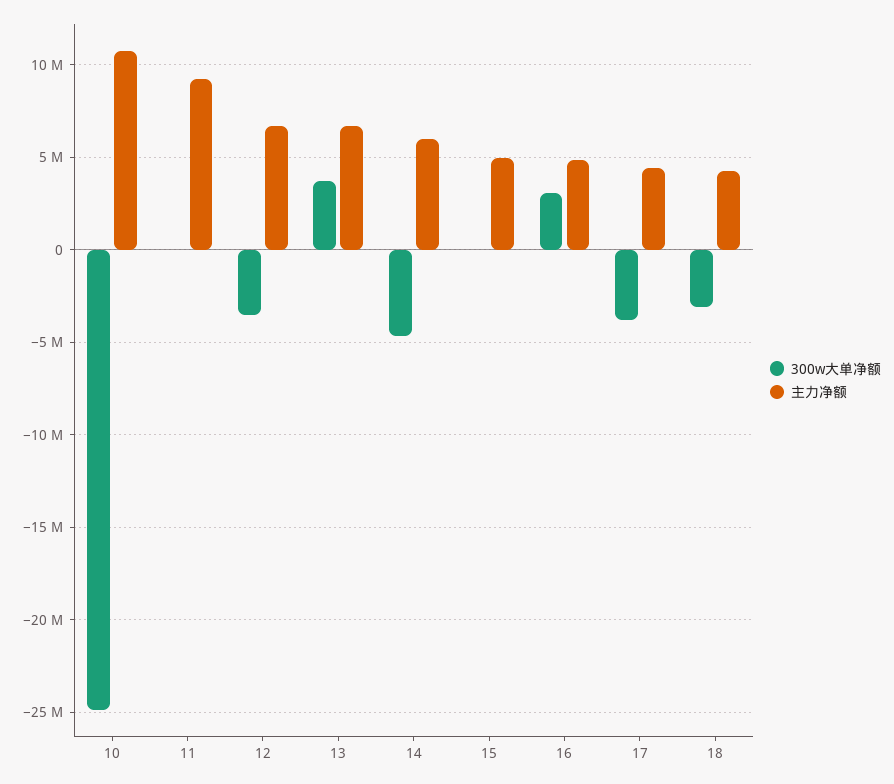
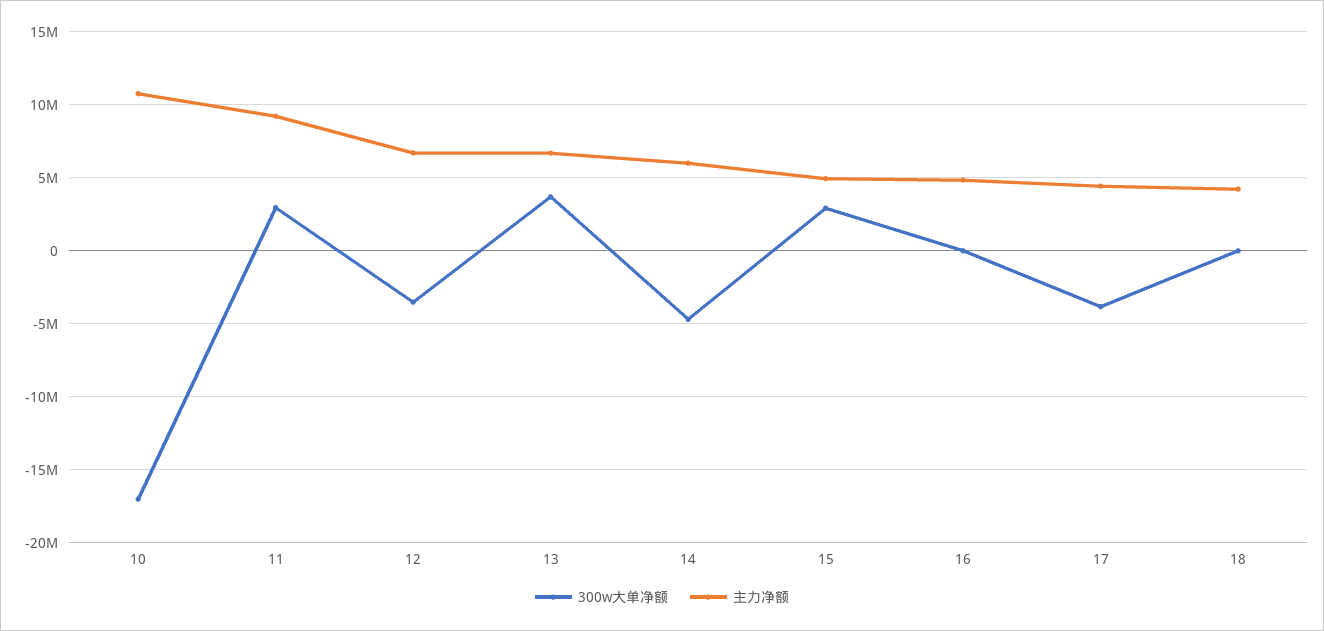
  {
    "300w大单净额": {
-     "10": -25000000,
+     "10": -17000000,
-     "11": 0,
+     "11": 3000000,
      "12": -3500000,
      "13": 3500000,
      "14": -4500000,
-     "15": 0,
+     "15": 3000000,
-     "16": 3000000,
+     "16": 0,
      "17": -4000000,
-     "18": -3000000
+     "18": 0
    },
    "主力净额": {
      "10": 11000000,
      "11": 9000000,
      "12": 6500000,
      "13": 6500000,
      "14": 6000000,
      "15": 5000000,
      "16": 5000000,
      "17": 4500000,
      "18": 4000000
    }
  }

